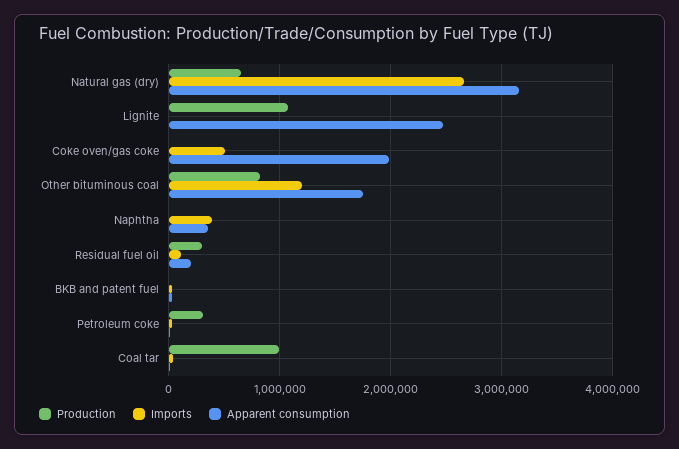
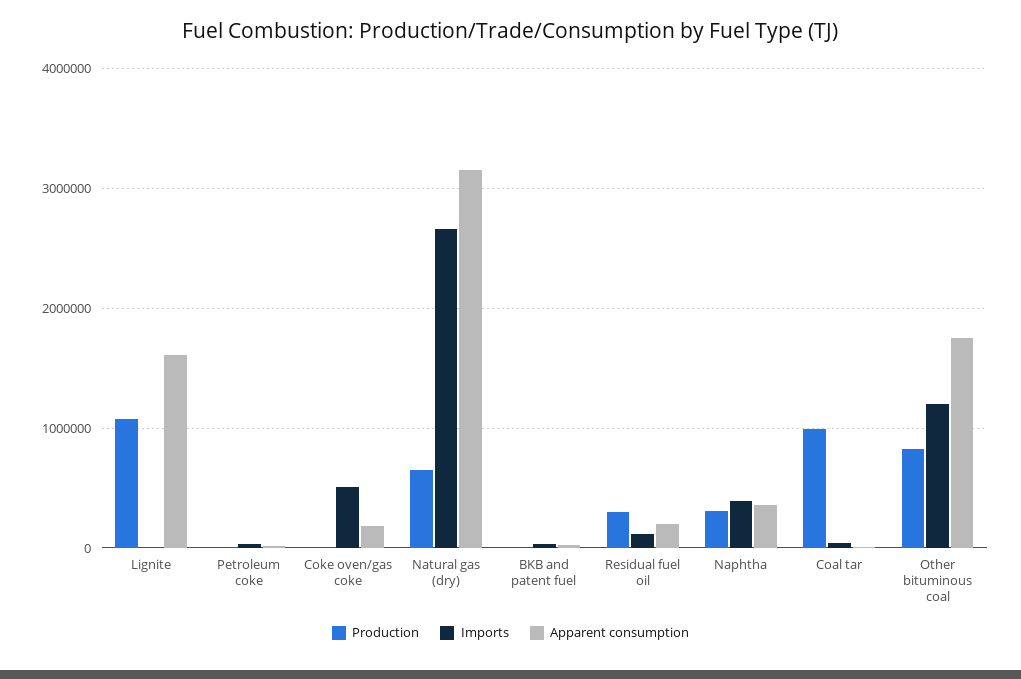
  {
    "Production": {
      "Natural gas (dry)": 700000,
      "Lignite": 1100000,
      "Coke oven/gas coke": 0,
      "Other bituminous coal": 800000,
-     "Naphtha": 0,
+     "Naphtha": 300000,
      "Residual fuel oil": 300000,
      "BKB and patent fuel": 0,
-     "Petroleum coke": 300000,
+     "Petroleum coke": 0,
      "Coal tar": 1000000
    },
    "Imports": {
      "Natural gas (dry)": 2700000,
      "Lignite": 0,
      "Coke oven/gas coke": 500000,
      "Other bituminous coal": 1200000,
      "Naphtha": 400000,
      "Residual fuel oil": 100000,
      "BKB and patent fuel": 0,
      "Petroleum coke": 0,
      "Coal tar": 0
    },
    "Apparent consumption": {
      "Natural gas (dry)": 3200000,
-     "Lignite": 2500000,
+     "Lignite": 1600000,
-     "Coke oven/gas coke": 2000000,
+     "Coke oven/gas coke": 200000,
      "Other bituminous coal": 1800000,
      "Naphtha": 400000,
      "Residual fuel oil": 200000,
      "BKB and patent fuel": 0,
      "Petroleum coke": 0,
      "Coal tar": 0
    }
  }

